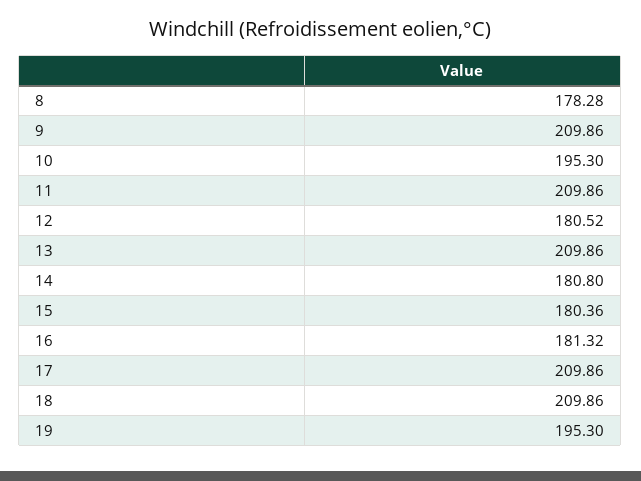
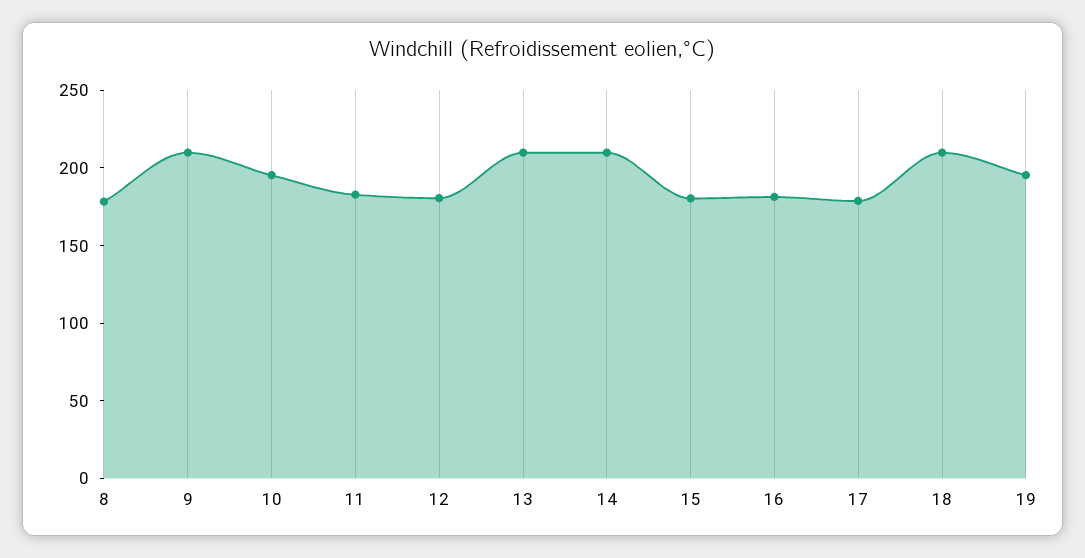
  {
    "8": 178.28,
    "9": 209.86,
    "10": 195.3,
-   "11": 209.86,
+   "11": 180,
    "12": 180.52,
    "13": 209.86,
-   "14": 180.8,
+   "14": 210,
    "15": 180.36,
    "16": 181.32,
-   "17": 209.86,
+   "17": 180,
    "18": 209.86,
    "19": 195.3
  }

